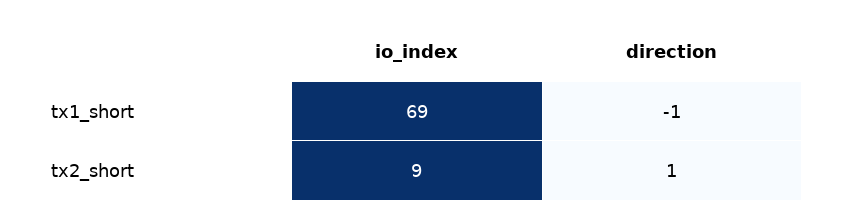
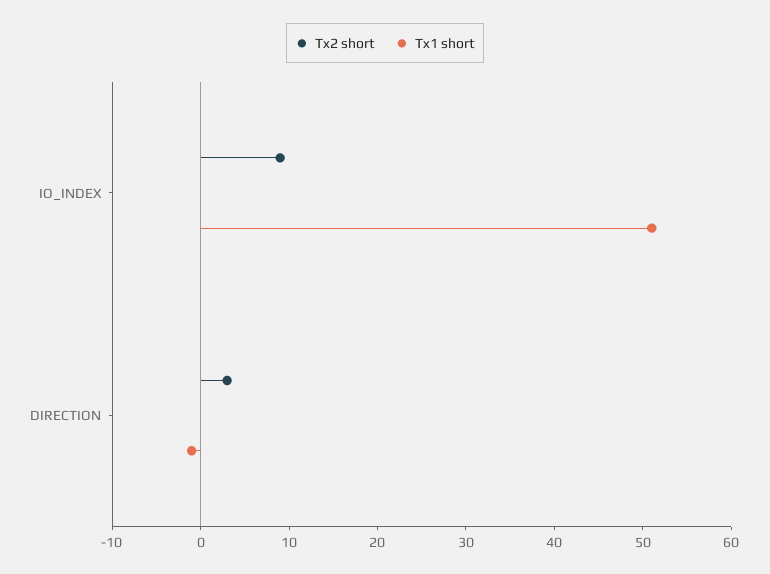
  {
    "tx1_short": {
-     "io_index": 69,
+     "io_index": 51,
      "direction": -1
    },
    "tx2_short": {
      "io_index": 9,
-     "direction": 1
+     "direction": 3
    }
  }

